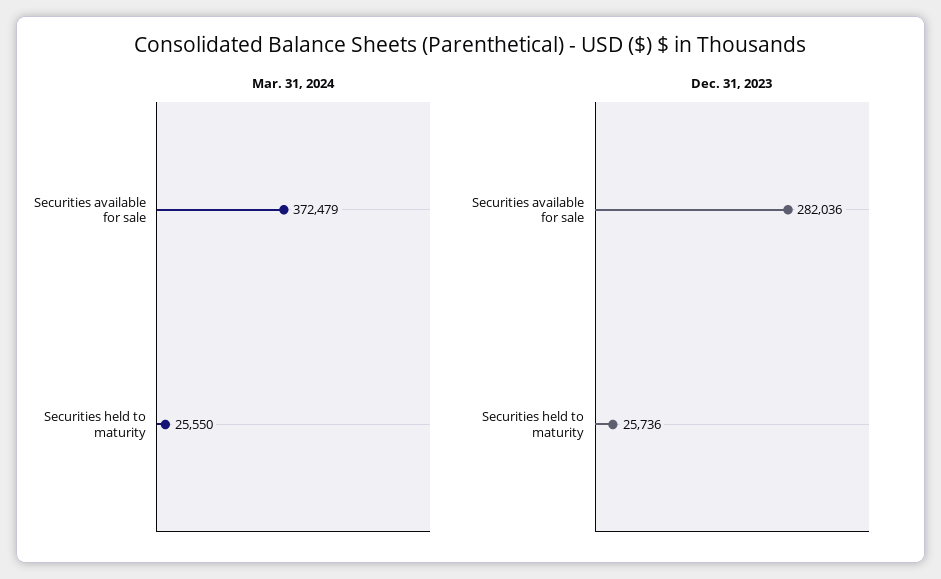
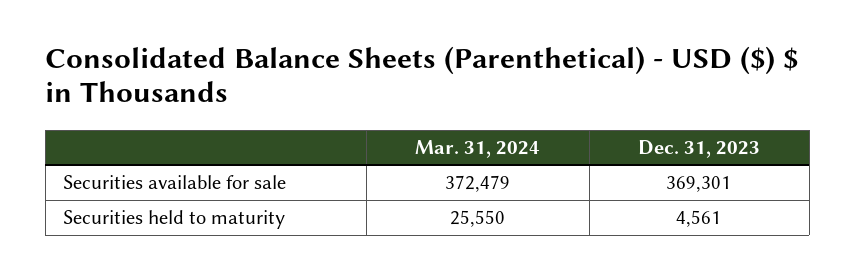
  {
    "Mar. 31, 2024": {
      "Securities available for sale": 372479,
      "Securities held to maturity": 25550
    },
    "Dec. 31, 2023": {
-     "Securities available for sale": 282036,
+     "Securities available for sale": 369301,
-     "Securities held to maturity": 25736
+     "Securities held to maturity": 4561
    }
  }

